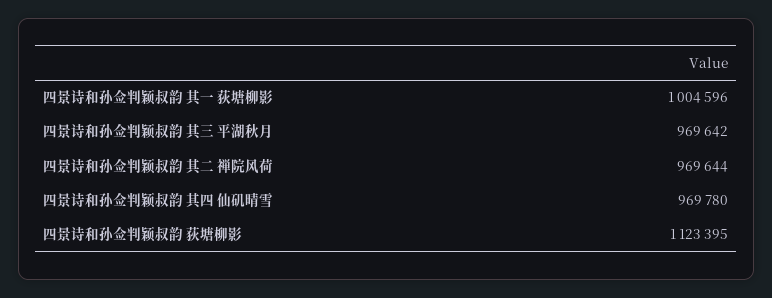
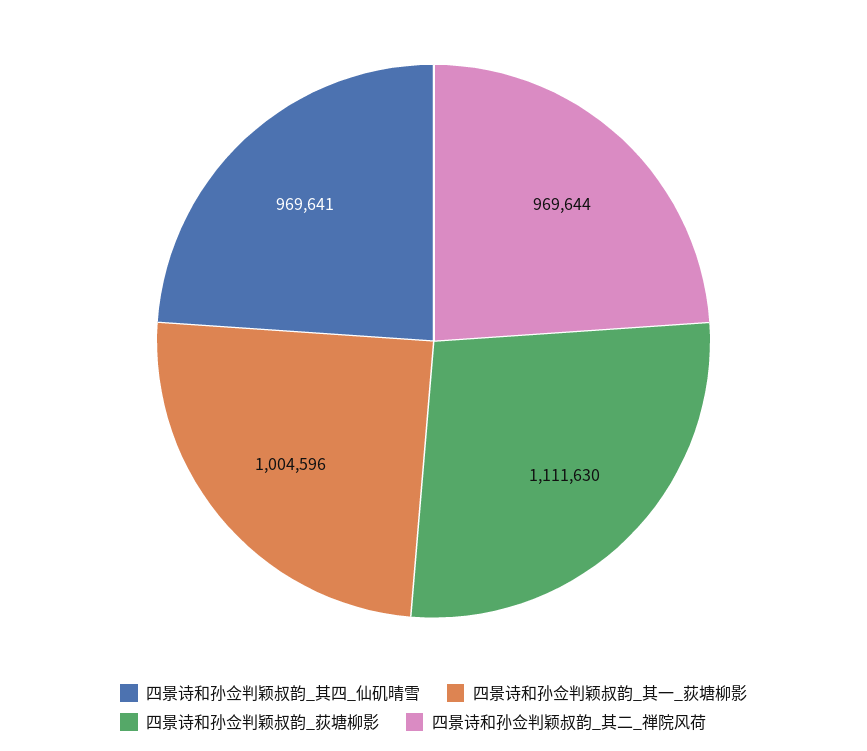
  {
    "四景诗和孙佥判颖叔韵 其一 荻塘柳影": 1004596,
-   "四景诗和孙佥判颖叔韵 其三 平湖秋月": 969642,
    "四景诗和孙佥判颖叔韵 其二 禅院风荷": 969644,
-   "四景诗和孙佥判颖叔韵 其四 仙矶晴雪": 969780,
+   "四景诗和孙佥判颖叔韵 其四 仙矶晴雪": 969641,
-   "四景诗和孙佥判颖叔韵 荻塘柳影": 1123395
+   "四景诗和孙佥判颖叔韵 荻塘柳影": 1111630
  }

